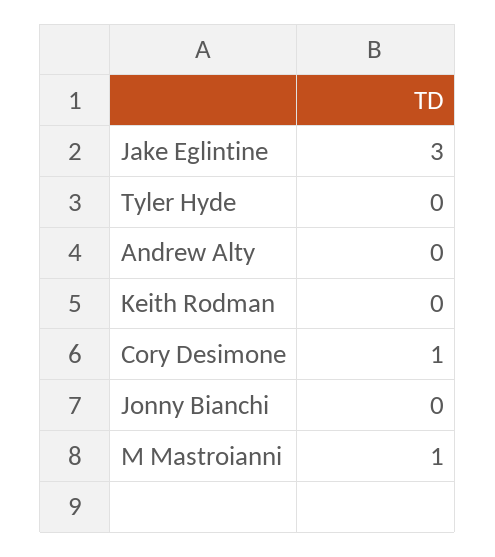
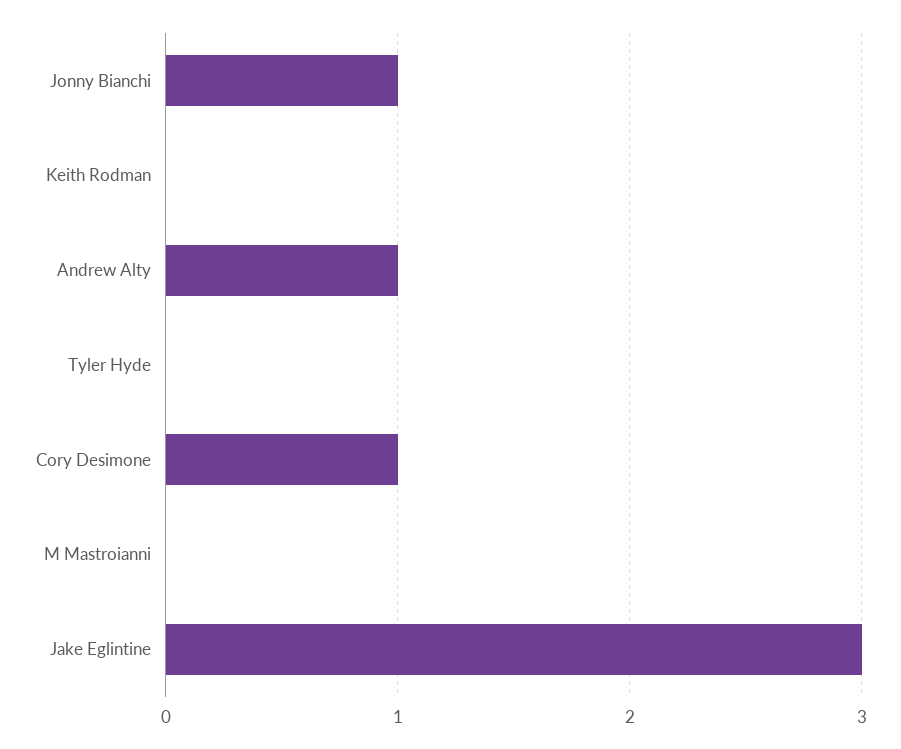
  {
    "Jake Eglintine": 3,
    "Tyler Hyde": 0,
-   "Andrew Alty": 0,
+   "Andrew Alty": 1,
    "Keith Rodman": 0,
    "Cory Desimone": 1,
-   "Jonny Bianchi": 0,
+   "Jonny Bianchi": 1,
-   "M Mastroianni": 1
+   "M Mastroianni": 0
  }

